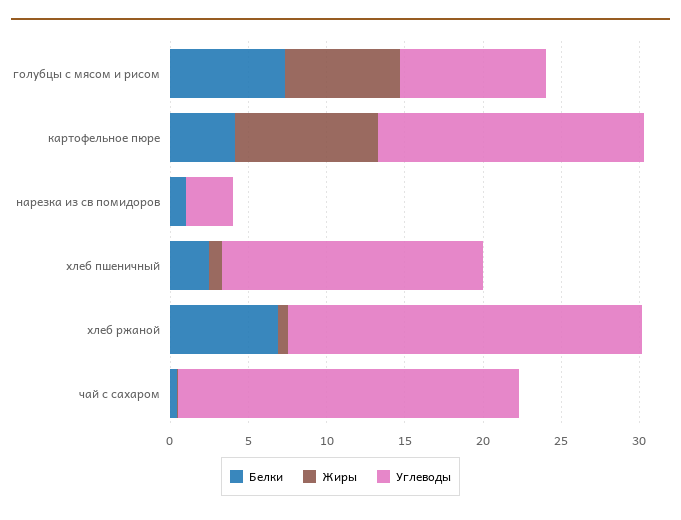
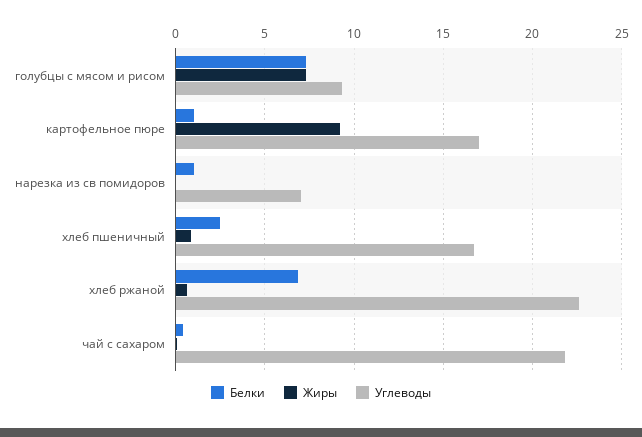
  {
    "Белки": {
      "голубцы с мясом и рисом": 7.5,
-     "картофельное пюре": 4,
+     "картофельное пюре": 1,
      "нарезка из св помидоров": 1,
      "хлеб пшеничный": 2.5,
      "хлеб ржаной": 7,
      "чай с сахаром": 0.5
    },
    "Жиры": {
      "голубцы с мясом и рисом": 7.5,
      "картофельное пюре": 9,
      "нарезка из св помидоров": 0,
      "хлеб пшеничный": 1,
      "хлеб ржаной": 0.5,
      "чай с сахаром": 0
    },
    "Углеводы": {
      "голубцы с мясом и рисом": 9.5,
      "картофельное пюре": 17,
-     "нарезка из св помидоров": 3,
+     "нарезка из св помидоров": 7,
      "хлеб пшеничный": 16.5,
      "хлеб ржаной": 22.5,
      "чай с сахаром": 22
    }
  }

